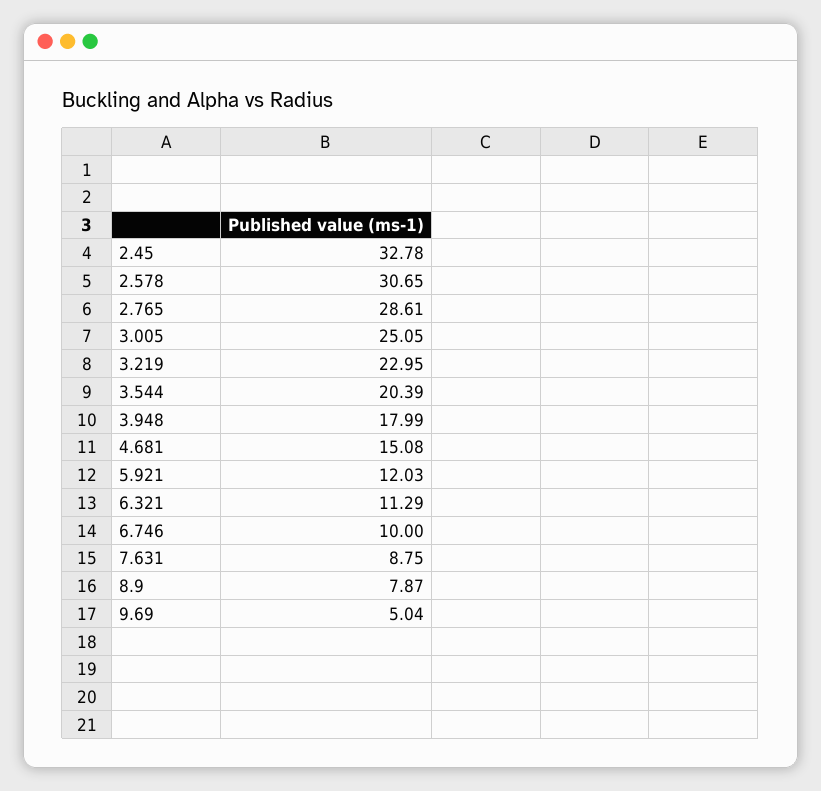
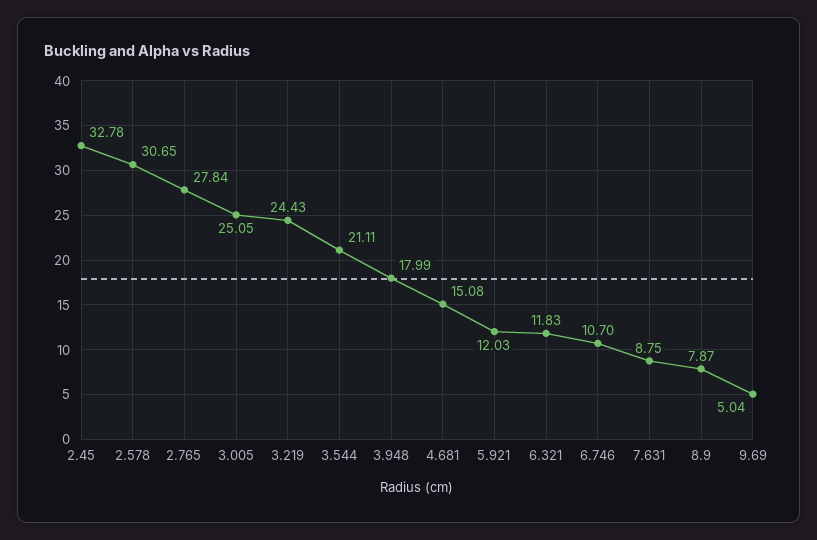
  {
    "2.45": 32.78,
    "2.578": 30.65,
-   "2.765": 28.61,
+   "2.765": 27.84,
    "3.005": 25.05,
-   "3.219": 22.95,
+   "3.219": 24.43,
-   "3.544": 20.39,
+   "3.544": 21.11,
    "3.948": 17.99,
    "4.681": 15.08,
    "5.921": 12.03,
-   "6.321": 11.29,
+   "6.321": 11.83,
-   "6.746": 10,
+   "6.746": 10.7,
    "7.631": 8.75,
    "8.9": 7.87,
    "9.69": 5.04
  }

